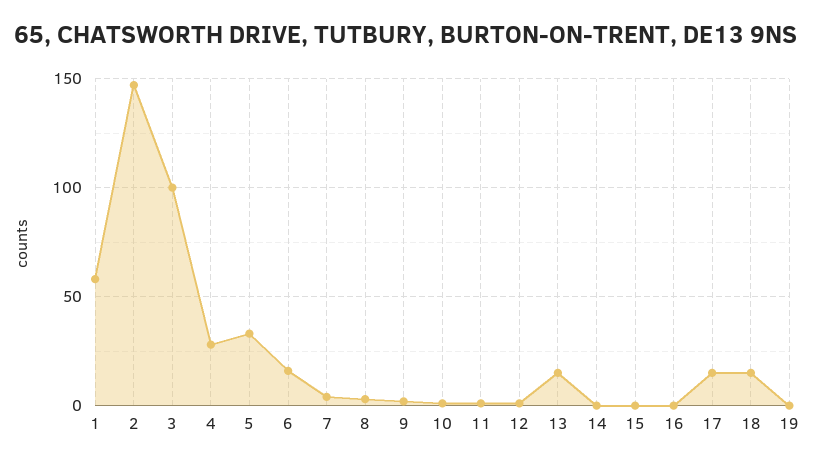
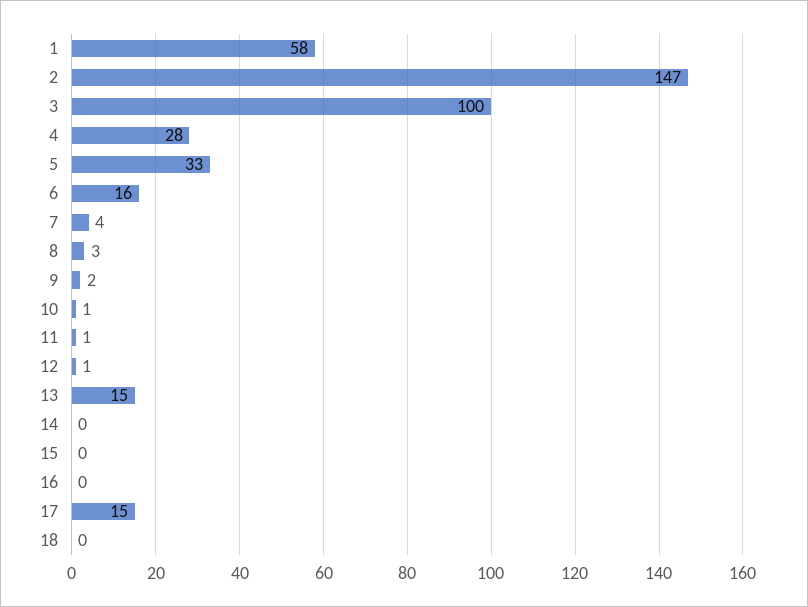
  {
    "1": 58,
    "2": 147,
    "3": 100,
    "4": 28,
    "5": 33,
    "6": 16,
    "7": 4,
    "8": 3,
    "9": 2,
    "10": 1,
    "11": 1,
    "12": 1,
    "13": 15,
    "14": 0,
    "15": 0,
    "16": 0,
    "17": 15,
-   "18": 15,
+   "18": 0
-   "19": 0
  }

